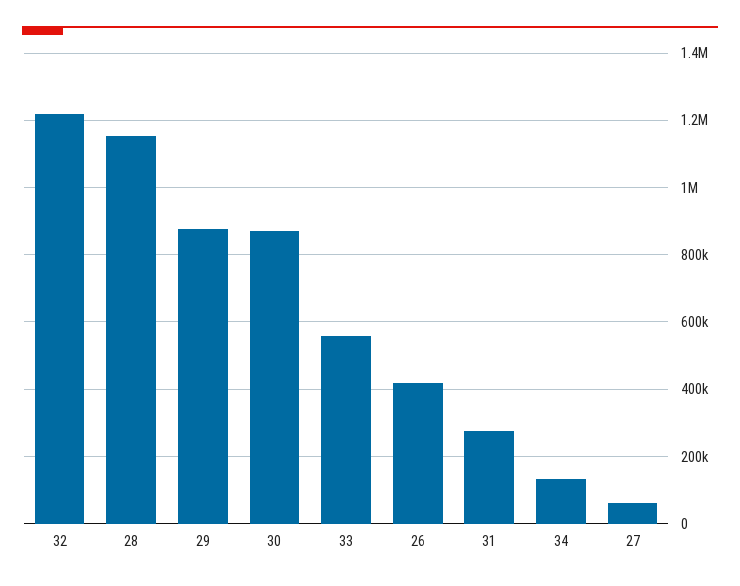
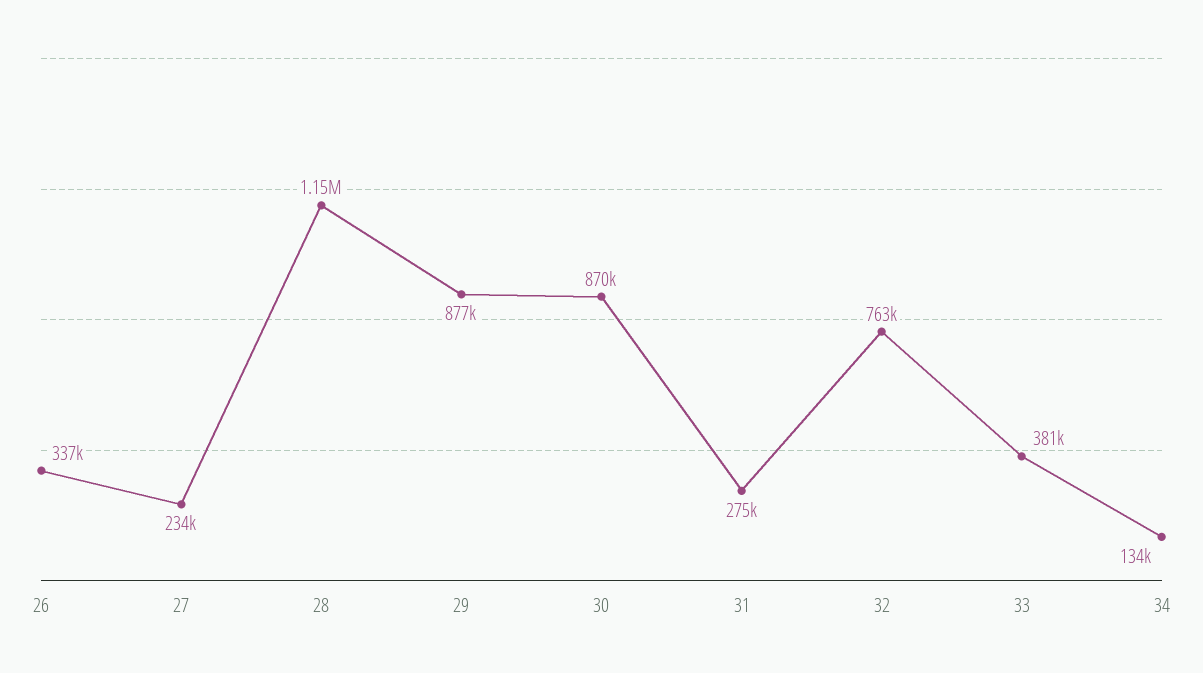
  {
-   "32": 1220000,
+   "32": 763000,
    "28": 1150000,
    "29": 877000,
    "30": 870000,
-   "33": 560000,
+   "33": 381000,
-   "26": 420000,
+   "26": 337000,
    "31": 275000,
    "34": 134000,
-   "27": 60000
+   "27": 234000
  }

